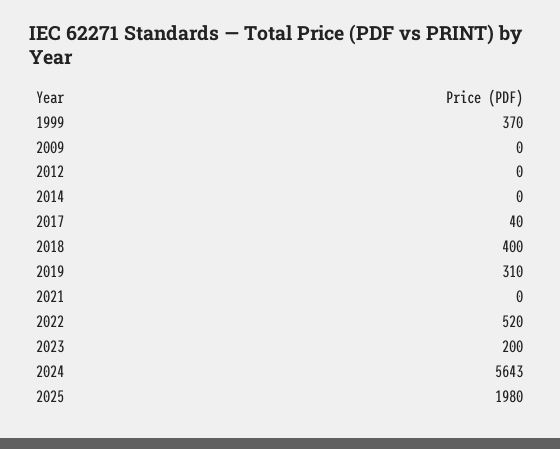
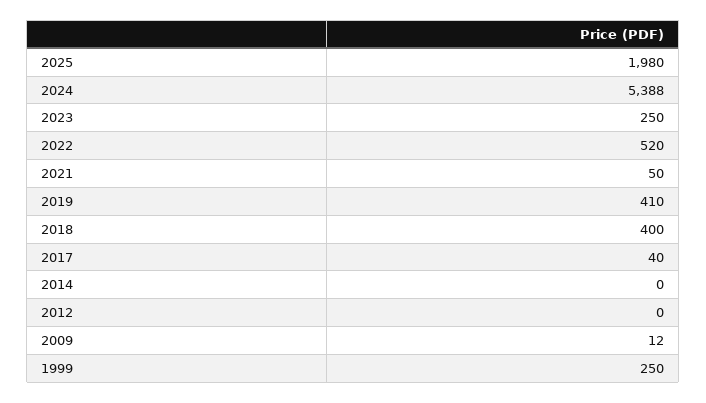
  {
-   "1999": 370,
+   "1999": 250,
-   "2009": 0,
+   "2009": 12,
    "2012": 0,
    "2014": 0,
    "2017": 40,
    "2018": 400,
-   "2019": 310,
+   "2019": 410,
-   "2021": 0,
+   "2021": 50,
    "2022": 520,
-   "2023": 200,
+   "2023": 250,
-   "2024": 5643,
+   "2024": 5388,
    "2025": 1980
  }

